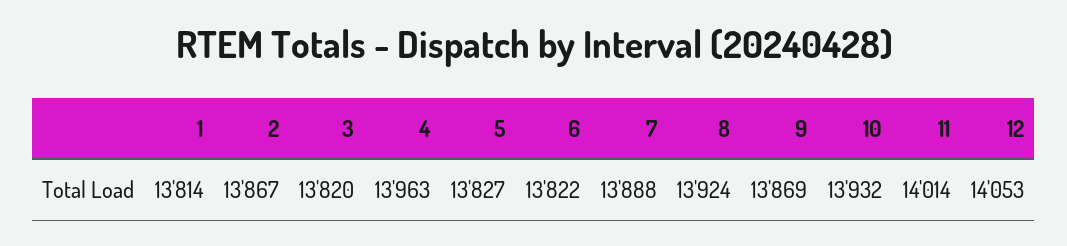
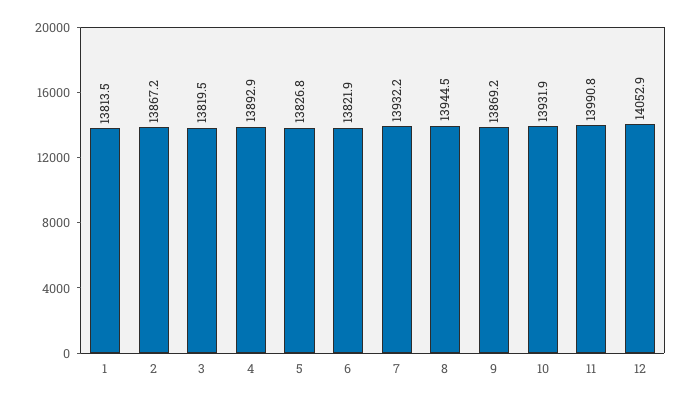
  {
    "1": 13813.5,
    "2": 13867.2,
    "3": 13819.5,
-   "4": 13963,
+   "4": 13892.9,
    "5": 13826.8,
    "6": 13821.9,
-   "7": 13888,
+   "7": 13932.2,
-   "8": 13924,
+   "8": 13944.5,
    "9": 13869.2,
    "10": 13931.9,
-   "11": 14014,
+   "11": 13990.8,
    "12": 14052.9
  }

